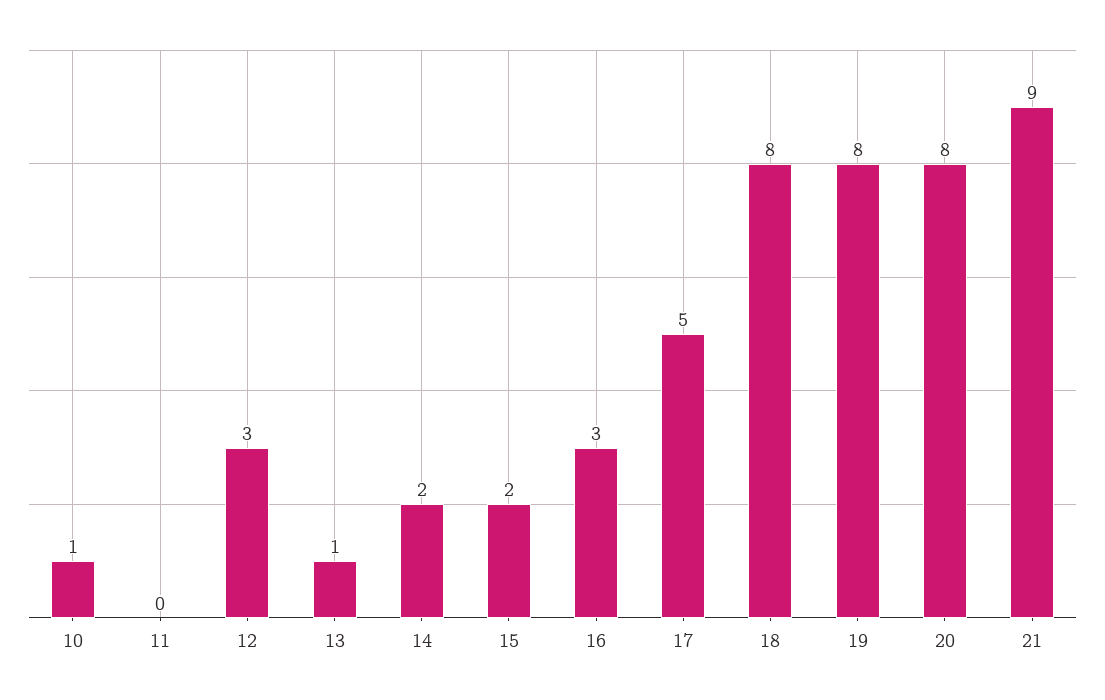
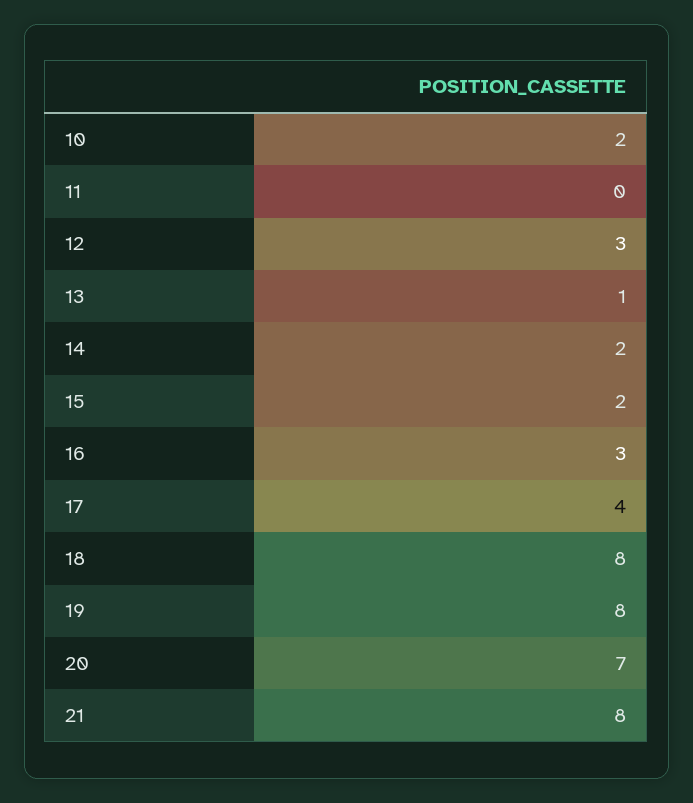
  {
-   "10": 1,
+   "10": 2,
    "11": 0,
    "12": 3,
    "13": 1,
    "14": 2,
    "15": 2,
    "16": 3,
-   "17": 5,
+   "17": 4,
    "18": 8,
    "19": 8,
-   "20": 8,
+   "20": 7,
-   "21": 9
+   "21": 8
  }

